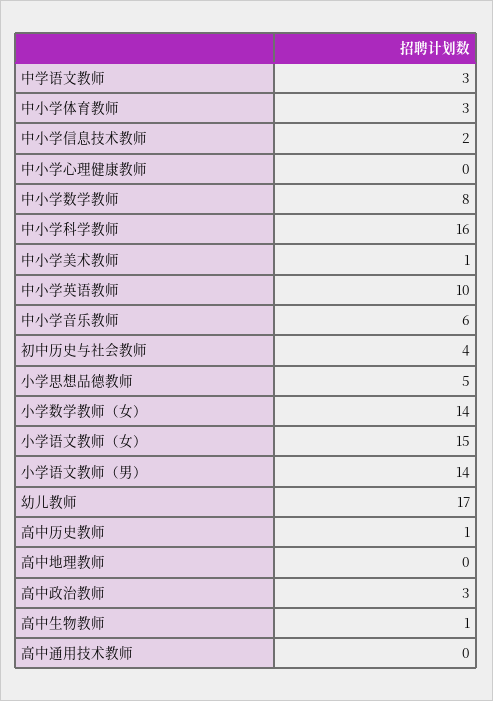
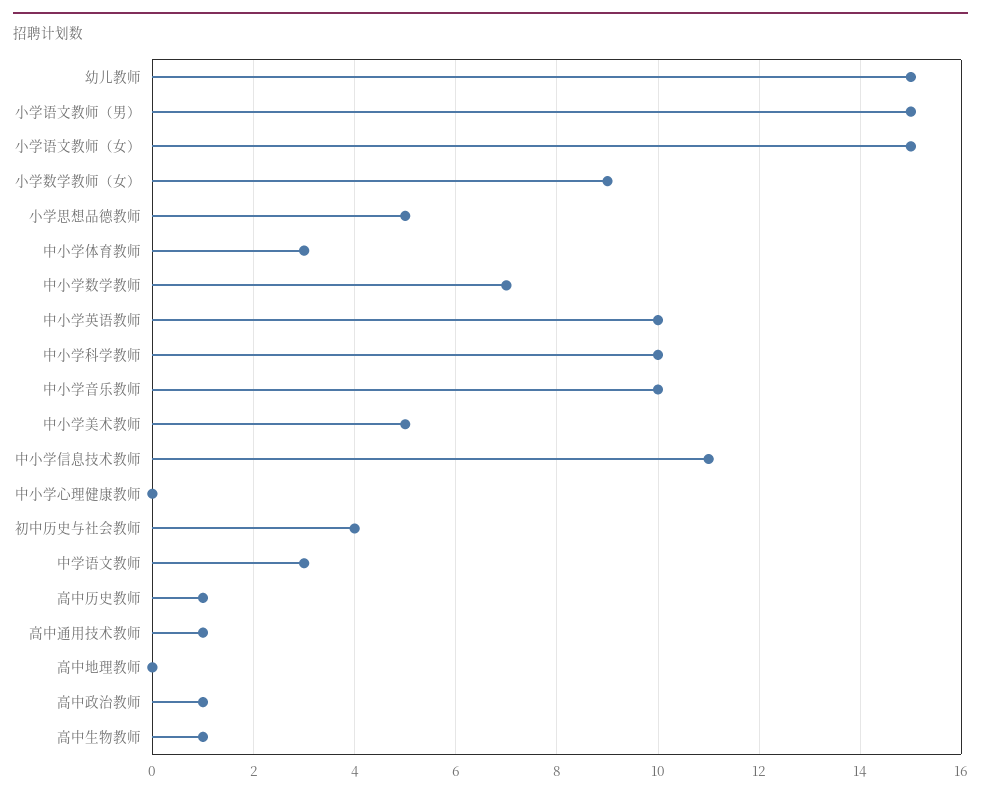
  {
    "中学语文教师": 3,
    "中小学体育教师": 3,
-   "中小学信息技术教师": 2,
+   "中小学信息技术教师": 11,
    "中小学心理健康教师": 0,
-   "中小学数学教师": 8,
+   "中小学数学教师": 7,
-   "中小学科学教师": 16,
+   "中小学科学教师": 10,
-   "中小学美术教师": 1,
+   "中小学美术教师": 5,
    "中小学英语教师": 10,
-   "中小学音乐教师": 6,
+   "中小学音乐教师": 10,
    "初中历史与社会教师": 4,
    "小学思想品德教师": 5,
-   "小学数学教师（女）": 14,
+   "小学数学教师（女）": 9,
    "小学语文教师（女）": 15,
-   "小学语文教师（男）": 14,
+   "小学语文教师（男）": 15,
-   "幼儿教师": 17,
+   "幼儿教师": 15,
    "高中历史教师": 1,
    "高中地理教师": 0,
-   "高中政治教师": 3,
+   "高中政治教师": 1,
    "高中生物教师": 1,
-   "高中通用技术教师": 0
+   "高中通用技术教师": 1
  }

